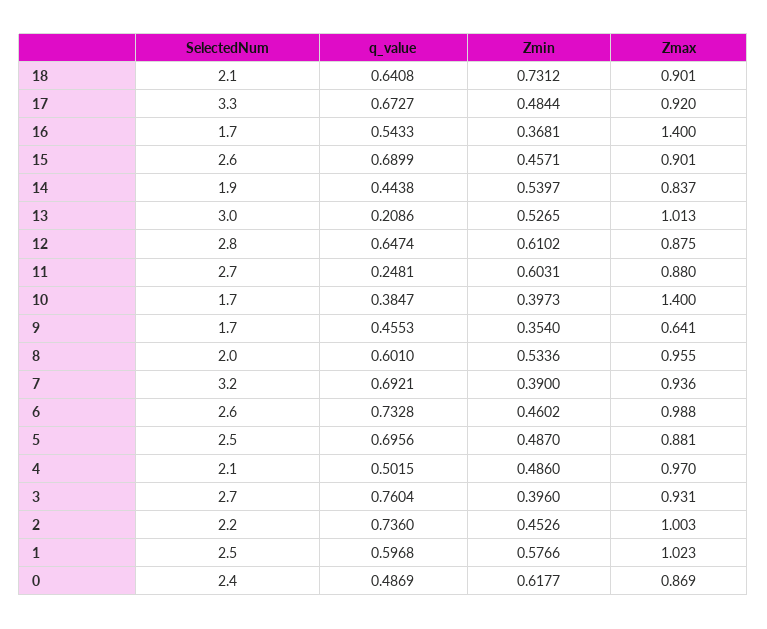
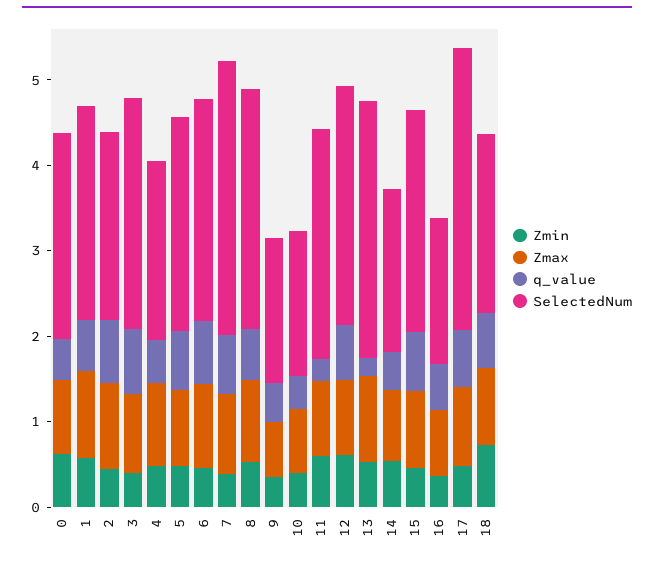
  {
    "SelectedNum": {
      "18": 2.1,
      "17": 3.3,
      "16": 1.7,
      "15": 2.6,
      "14": 1.9,
      "13": 3,
      "12": 2.8,
      "11": 2.7,
      "10": 1.7,
      "9": 1.7,
-     "8": 2,
+     "8": 2.8,
      "7": 3.2,
      "6": 2.6,
      "5": 2.5,
      "4": 2.1,
      "3": 2.7,
      "2": 2.2,
      "1": 2.5,
      "0": 2.4
    },
    "q_value": {
      "18": 0.6408,
      "17": 0.6727,
      "16": 0.5433,
      "15": 0.6899,
      "14": 0.4438,
      "13": 0.2086,
      "12": 0.6474,
      "11": 0.2481,
      "10": 0.3847,
      "9": 0.4553,
      "8": 0.601,
      "7": 0.6921,
      "6": 0.7328,
      "5": 0.6956,
      "4": 0.5015,
      "3": 0.7604,
      "2": 0.736,
      "1": 0.5968,
      "0": 0.4869
    },
    "Zmin": {
      "18": 0.7312,
      "17": 0.4844,
      "16": 0.3681,
      "15": 0.4571,
      "14": 0.5397,
      "13": 0.5265,
      "12": 0.6102,
      "11": 0.6031,
      "10": 0.3973,
      "9": 0.354,
      "8": 0.5336,
      "7": 0.39,
      "6": 0.4602,
      "5": 0.487,
      "4": 0.486,
      "3": 0.396,
      "2": 0.4526,
      "1": 0.5766,
      "0": 0.6177
    },
    "Zmax": {
      "18": 0.901,
      "17": 0.92,
-     "16": 1.4,
+     "16": 0.8,
      "15": 0.901,
      "14": 0.837,
      "13": 1.013,
      "12": 0.875,
      "11": 0.88,
-     "10": 1.4,
+     "10": 0.8,
      "9": 0.641,
      "8": 0.955,
      "7": 0.936,
      "6": 0.988,
      "5": 0.881,
      "4": 0.97,
      "3": 0.931,
      "2": 1.003,
      "1": 1.023,
      "0": 0.869
    }
  }

